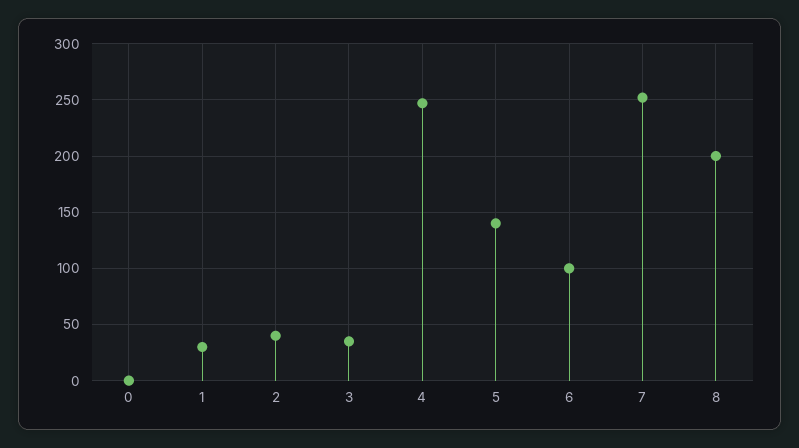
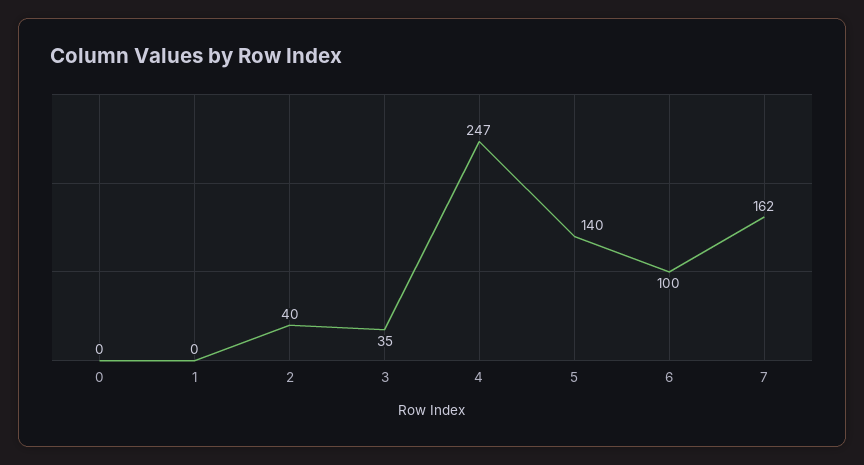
  {
    "0": 0,
-   "1": 30,
+   "1": 0,
    "2": 40,
    "3": 35,
    "4": 247,
    "5": 140,
    "6": 100,
-   "7": 250,
+   "7": 162
-   "8": 200
  }

